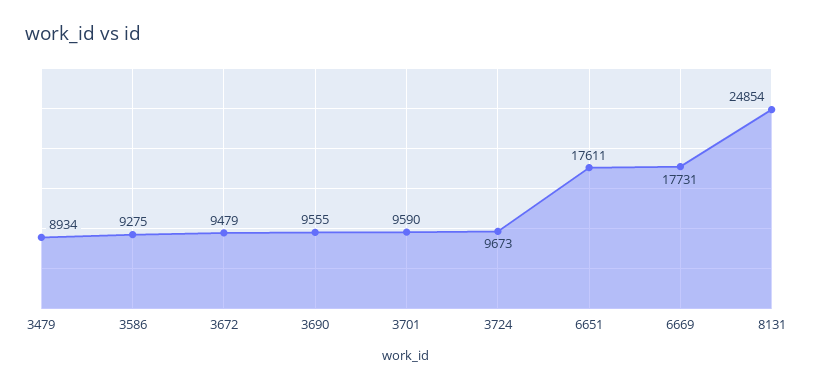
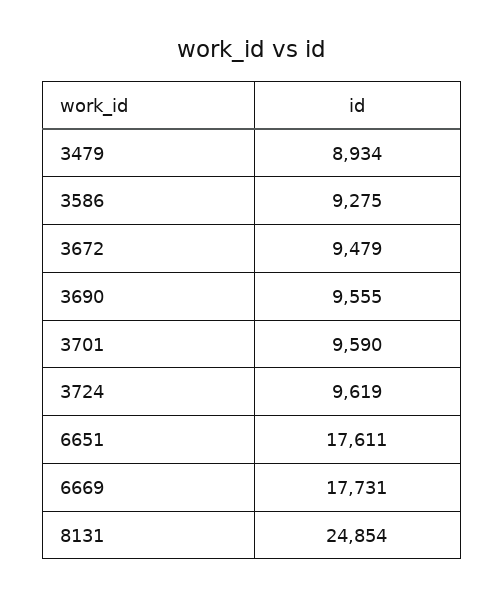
  {
    "3479": 8934,
    "3586": 9275,
    "3672": 9479,
    "3690": 9555,
    "3701": 9590,
-   "3724": 9673,
+   "3724": 9619,
    "6651": 17611,
    "6669": 17731,
    "8131": 24854
  }

